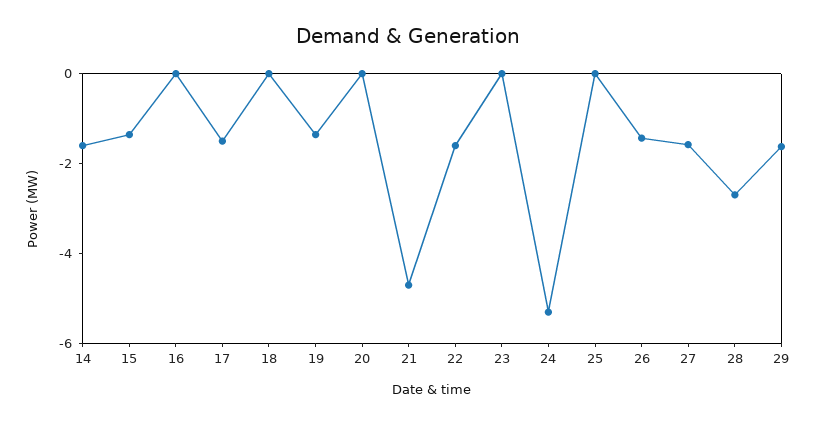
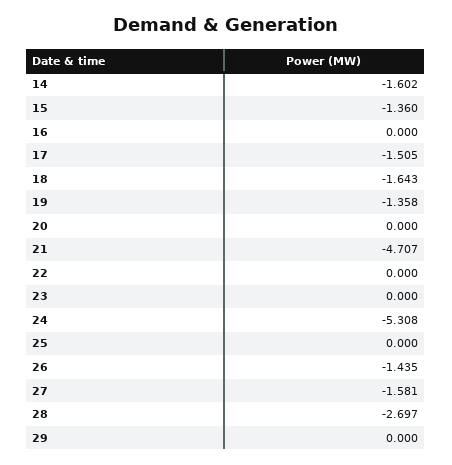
  {
    "14": -1.602,
    "15": -1.36,
    "16": 0,
    "17": -1.505,
-   "18": 0,
+   "18": -1.643,
    "19": -1.358,
    "20": 0,
    "21": -4.707,
-   "22": -1.5,
+   "22": 0,
    "23": 0,
    "24": -5.308,
    "25": 0,
    "26": -1.435,
    "27": -1.581,
    "28": -2.697,
-   "29": -1.5
+   "29": 0
  }

